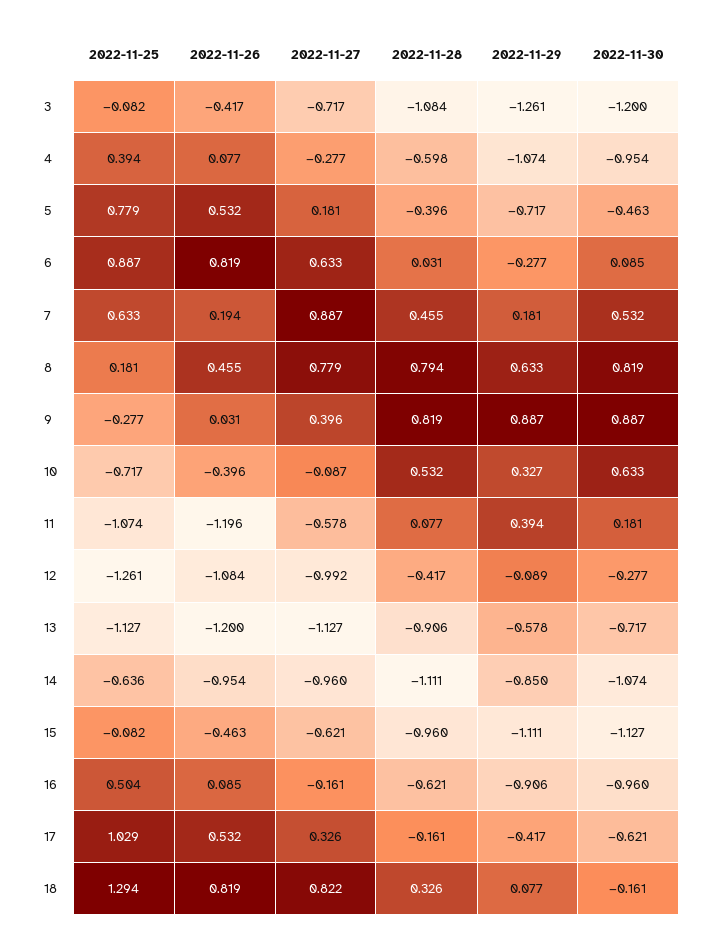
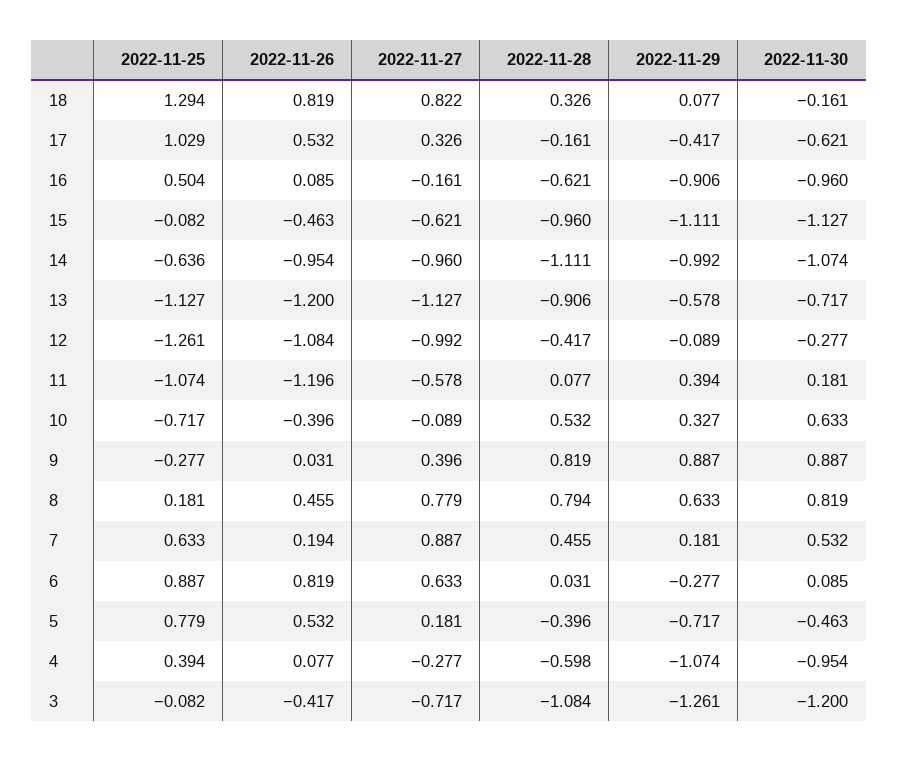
  {
    "2022-11-25": {
      "3": -0.082,
      "4": 0.394,
      "5": 0.779,
      "6": 0.887,
      "7": 0.633,
      "8": 0.181,
      "9": -0.277,
      "10": -0.717,
      "11": -1.074,
      "12": -1.261,
      "13": -1.127,
      "14": -0.636,
      "15": -0.082,
      "16": 0.504,
      "17": 1.029,
      "18": 1.294
    },
    "2022-11-26": {
      "3": -0.417,
      "4": 0.077,
      "5": 0.532,
      "6": 0.819,
      "7": 0.194,
      "8": 0.455,
      "9": 0.031,
      "10": -0.396,
      "11": -1.196,
      "12": -1.084,
      "13": -1.2,
      "14": -0.954,
      "15": -0.463,
      "16": 0.085,
      "17": 0.532,
      "18": 0.819
    },
    "2022-11-27": {
      "3": -0.717,
      "4": -0.277,
      "5": 0.181,
      "6": 0.633,
      "7": 0.887,
      "8": 0.779,
      "9": 0.396,
-     "10": -0.087,
+     "10": -0.089,
      "11": -0.578,
      "12": -0.992,
      "13": -1.127,
      "14": -0.96,
      "15": -0.621,
      "16": -0.161,
      "17": 0.326,
      "18": 0.822
    },
    "2022-11-28": {
      "3": -1.084,
      "4": -0.598,
      "5": -0.396,
      "6": 0.031,
      "7": 0.455,
      "8": 0.794,
      "9": 0.819,
      "10": 0.532,
      "11": 0.077,
      "12": -0.417,
      "13": -0.906,
      "14": -1.111,
      "15": -0.96,
      "16": -0.621,
      "17": -0.161,
      "18": 0.326
    },
    "2022-11-29": {
      "3": -1.261,
      "4": -1.074,
      "5": -0.717,
      "6": -0.277,
      "7": 0.181,
      "8": 0.633,
      "9": 0.887,
      "10": 0.327,
      "11": 0.394,
      "12": -0.089,
      "13": -0.578,
-     "14": -0.85,
+     "14": -0.992,
      "15": -1.111,
      "16": -0.906,
      "17": -0.417,
      "18": 0.077
    },
    "2022-11-30": {
      "3": -1.2,
      "4": -0.954,
      "5": -0.463,
      "6": 0.085,
      "7": 0.532,
      "8": 0.819,
      "9": 0.887,
      "10": 0.633,
      "11": 0.181,
      "12": -0.277,
      "13": -0.717,
      "14": -1.074,
      "15": -1.127,
      "16": -0.96,
      "17": -0.621,
      "18": -0.161
    }
  }

